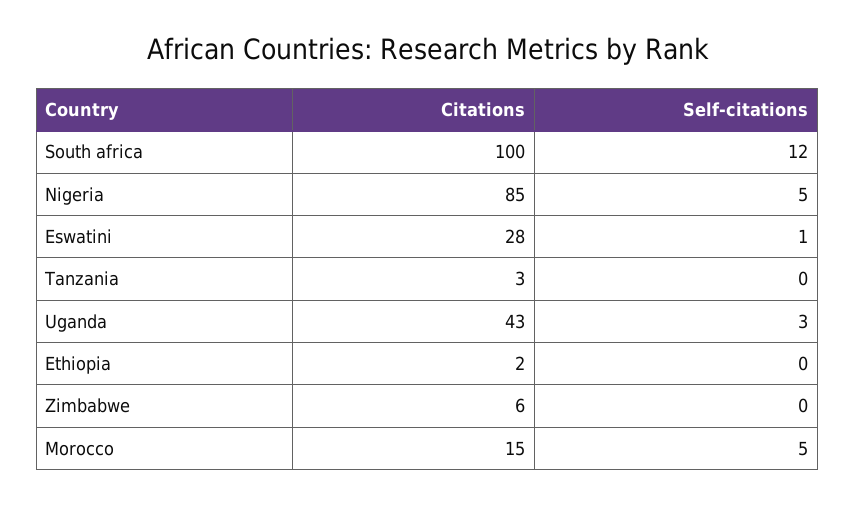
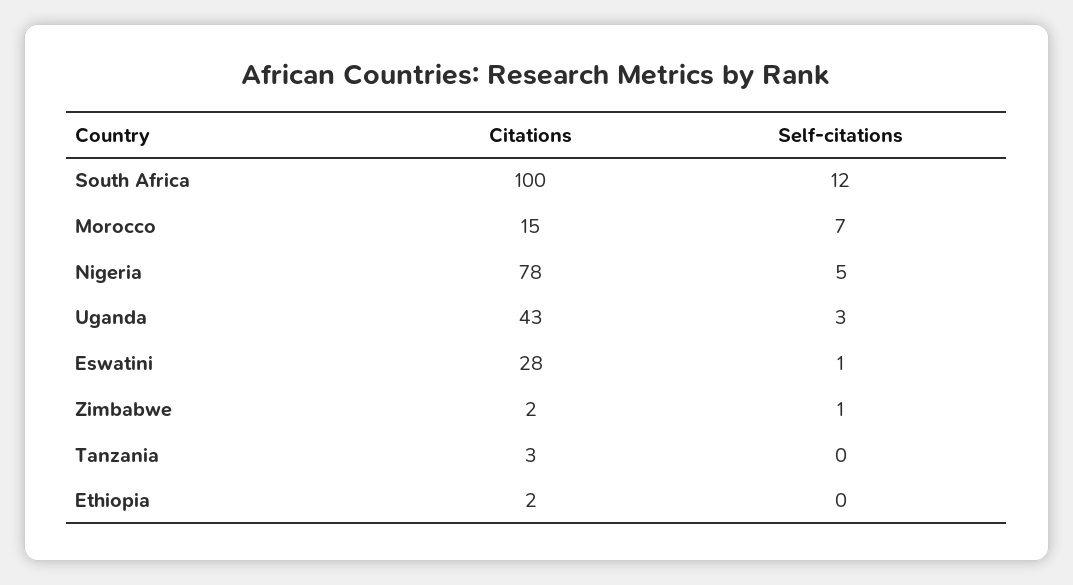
  {
    "Citations": {
      "South africa": 100,
-     "Nigeria": 85,
+     "Nigeria": 78,
      "Eswatini": 28,
      "Tanzania": 3,
      "Uganda": 43,
      "Ethiopia": 2,
-     "Zimbabwe": 6,
+     "Zimbabwe": 2,
      "Morocco": 15
    },
    "Self-citations": {
      "South africa": 12,
      "Nigeria": 5,
      "Eswatini": 1,
      "Tanzania": 0,
      "Uganda": 3,
      "Ethiopia": 0,
-     "Zimbabwe": 0,
+     "Zimbabwe": 1,
-     "Morocco": 5
+     "Morocco": 7
    }
  }

